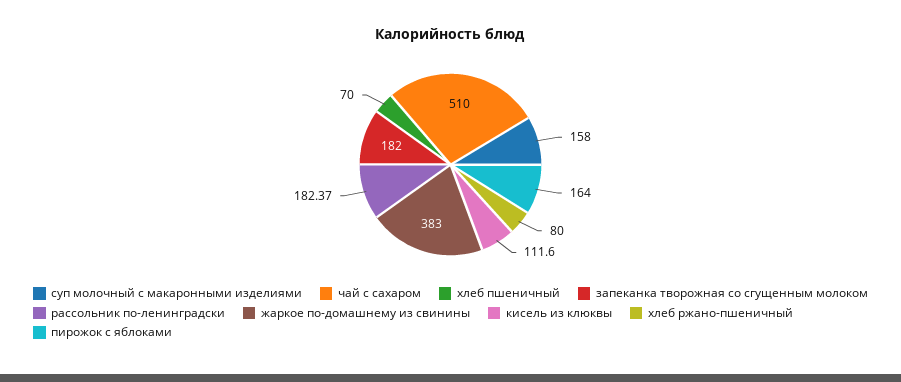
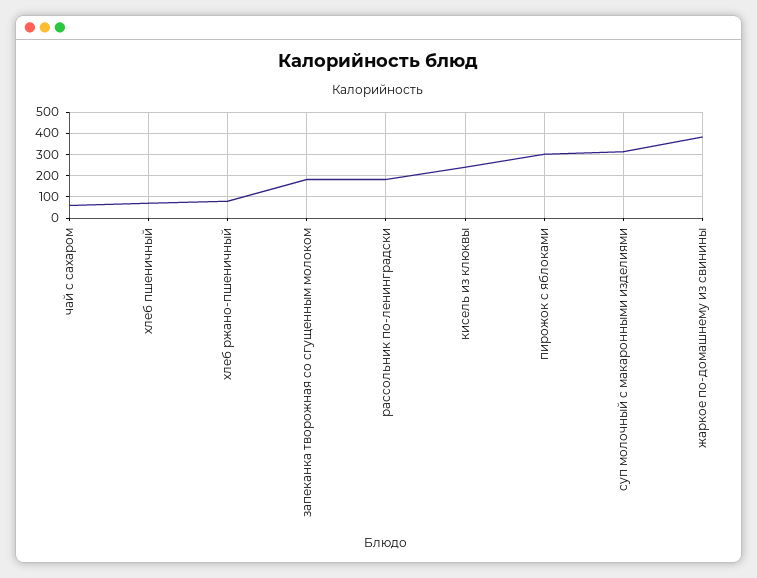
  {
-   "суп молочный с макаронными изделиями": 158,
+   "суп молочный с макаронными изделиями": 300,
-   "чай с сахаром": 510,
+   "чай с сахаром": 50,
    "хлеб пшеничный": 70,
    "запеканка творожная со сгущенным молоком": 182,
    "рассольник по-ленинградски": 182.37,
    "жаркое по-домашнему из свинины": 383,
-   "кисель из клюквы": 111.6,
+   "кисель из клюквы": 250,
    "хлеб ржано-пшеничный": 80,
-   "пирожок с яблоками": 164
+   "пирожок с яблоками": 300
  }

